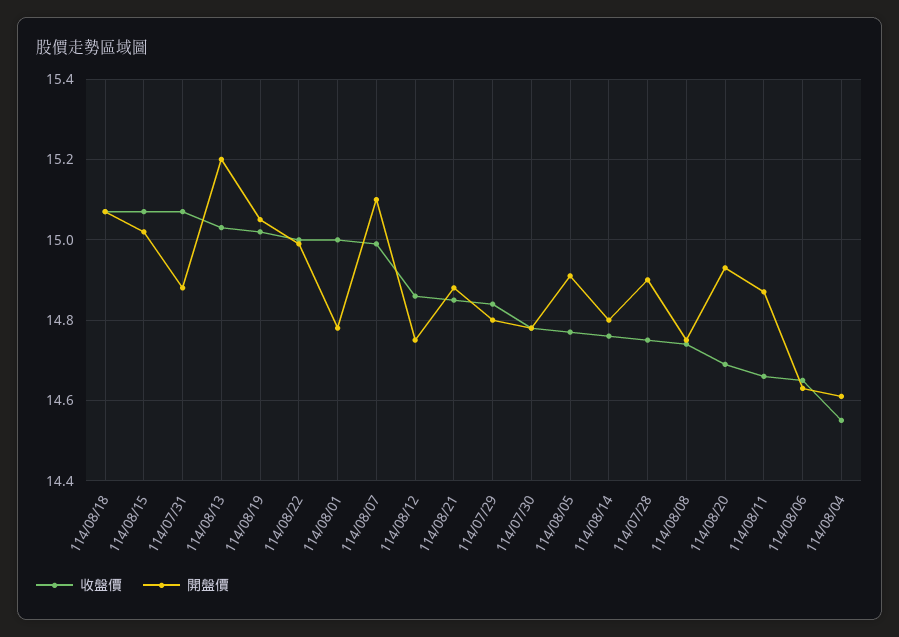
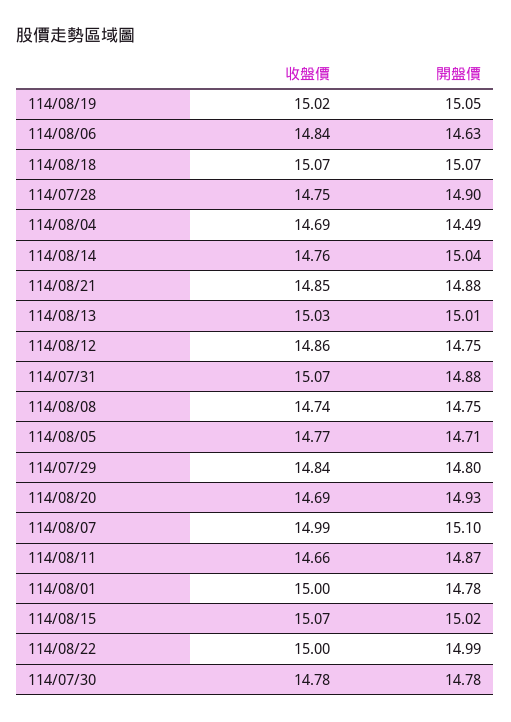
  {
    "收盤價": {
      "114/08/18": 15.07,
      "114/08/15": 15.07,
      "114/07/31": 15.07,
      "114/08/13": 15.03,
      "114/08/19": 15.02,
      "114/08/22": 15,
      "114/08/01": 15,
      "114/08/07": 14.99,
      "114/08/12": 14.86,
      "114/08/21": 14.85,
      "114/07/29": 14.84,
      "114/07/30": 14.78,
      "114/08/05": 14.77,
      "114/08/14": 14.76,
      "114/07/28": 14.75,
      "114/08/08": 14.74,
      "114/08/20": 14.69,
      "114/08/11": 14.66,
-     "114/08/06": 14.65,
+     "114/08/06": 14.84,
-     "114/08/04": 14.55
+     "114/08/04": 14.69
    },
    "開盤價": {
      "114/08/18": 15.07,
      "114/08/15": 15.02,
      "114/07/31": 14.88,
-     "114/08/13": 15.2,
+     "114/08/13": 15.01,
      "114/08/19": 15.05,
      "114/08/22": 14.99,
      "114/08/01": 14.78,
      "114/08/07": 15.1,
      "114/08/12": 14.75,
      "114/08/21": 14.88,
      "114/07/29": 14.8,
      "114/07/30": 14.78,
-     "114/08/05": 14.9,
+     "114/08/05": 14.71,
-     "114/08/14": 14.8,
+     "114/08/14": 15.04,
      "114/07/28": 14.9,
      "114/08/08": 14.75,
      "114/08/20": 14.93,
      "114/08/11": 14.87,
      "114/08/06": 14.63,
-     "114/08/04": 14.6
+     "114/08/04": 14.49
    }
  }

